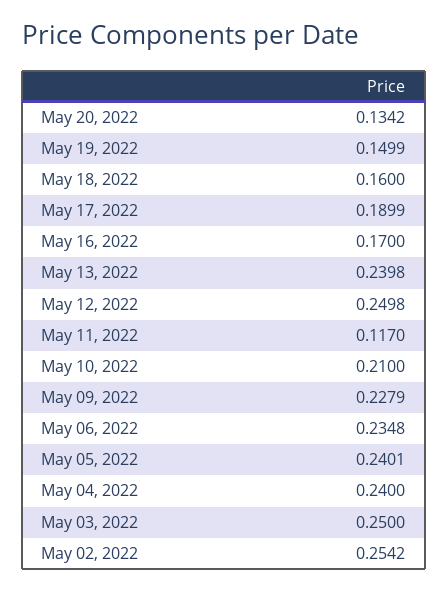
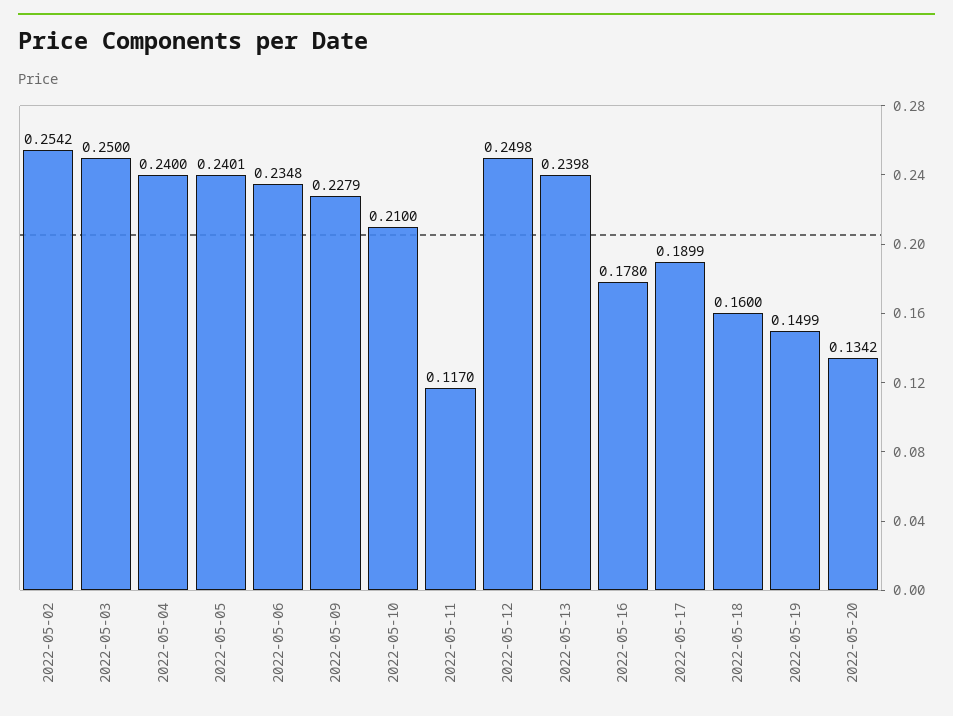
  {
    "May 20, 2022": 0.1342,
    "May 19, 2022": 0.1499,
    "May 18, 2022": 0.16,
    "May 17, 2022": 0.1899,
-   "May 16, 2022": 0.17,
+   "May 16, 2022": 0.178,
    "May 13, 2022": 0.2398,
    "May 12, 2022": 0.2498,
    "May 11, 2022": 0.117,
    "May 10, 2022": 0.21,
    "May 09, 2022": 0.2279,
    "May 06, 2022": 0.2348,
    "May 05, 2022": 0.2401,
    "May 04, 2022": 0.24,
    "May 03, 2022": 0.25,
    "May 02, 2022": 0.2542
  }

